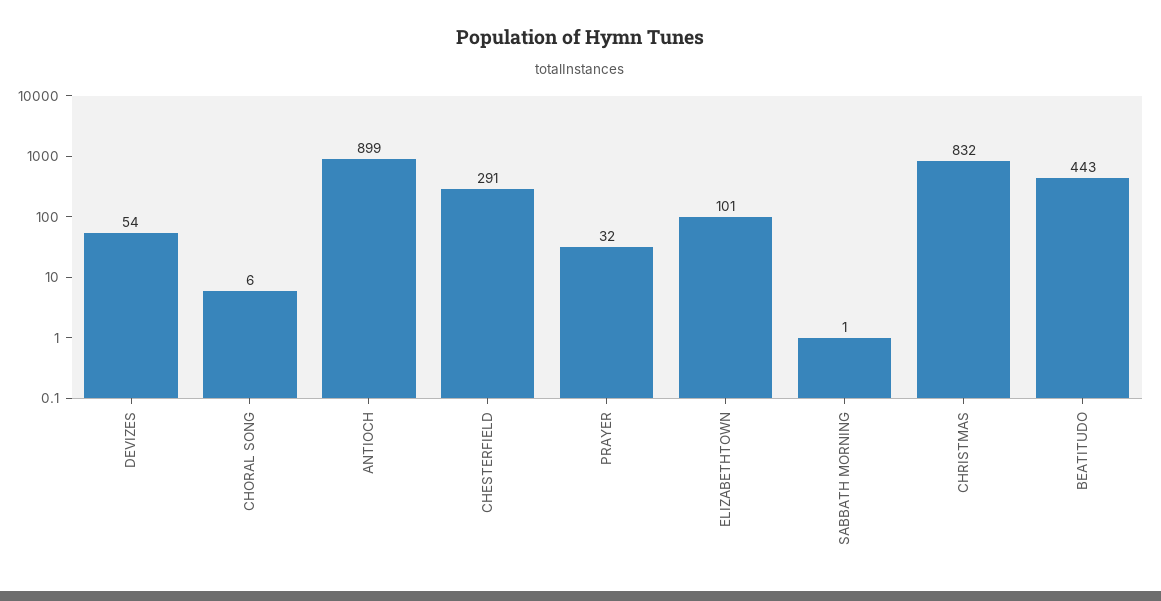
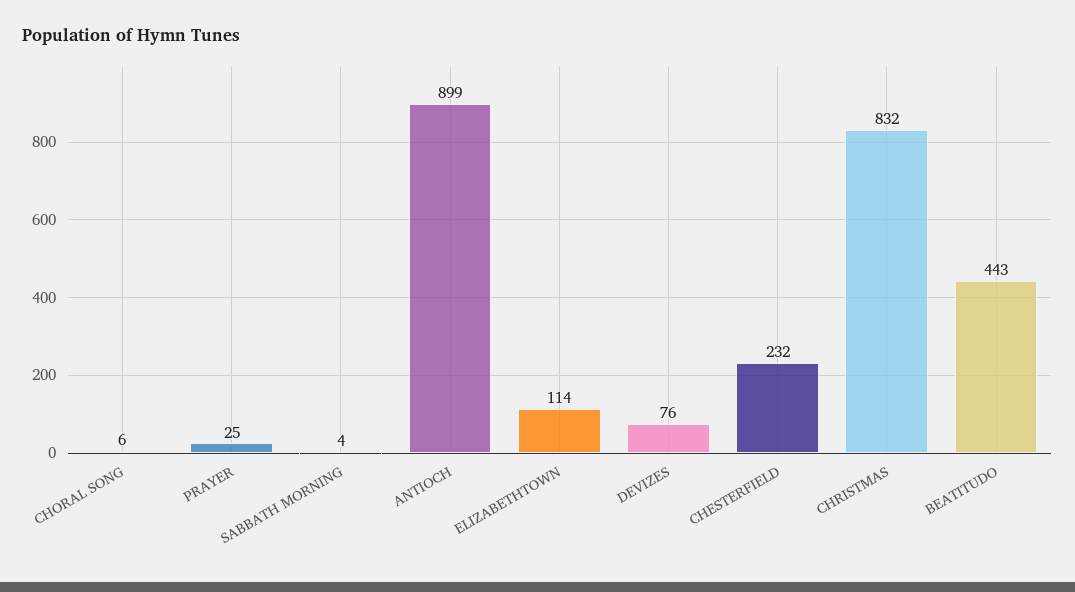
  {
-   "DEVIZES": 54,
+   "DEVIZES": 76,
    "CHORAL SONG": 6,
    "ANTIOCH": 899,
-   "CHESTERFIELD": 291,
+   "CHESTERFIELD": 232,
-   "PRAYER": 32,
+   "PRAYER": 25,
-   "ELIZABETHTOWN": 101,
+   "ELIZABETHTOWN": 114,
-   "SABBATH MORNING": 1,
+   "SABBATH MORNING": 4,
    "CHRISTMAS": 832,
    "BEATITUDO": 443
  }

